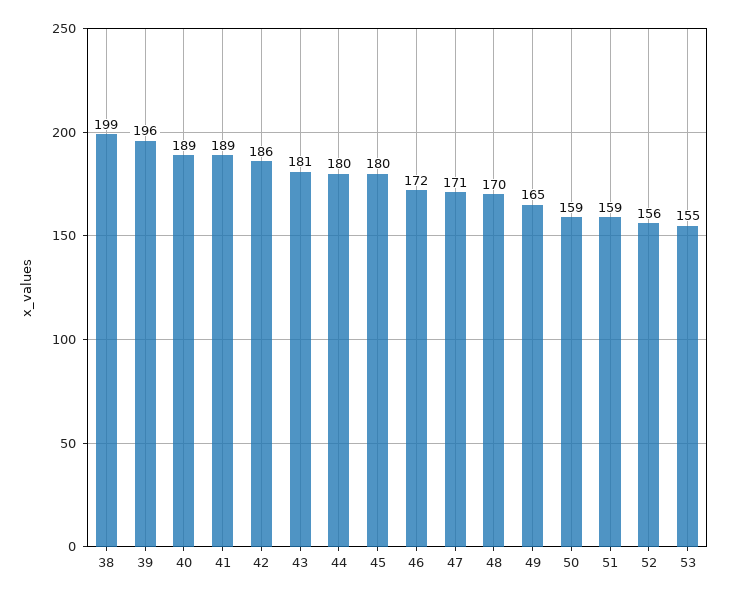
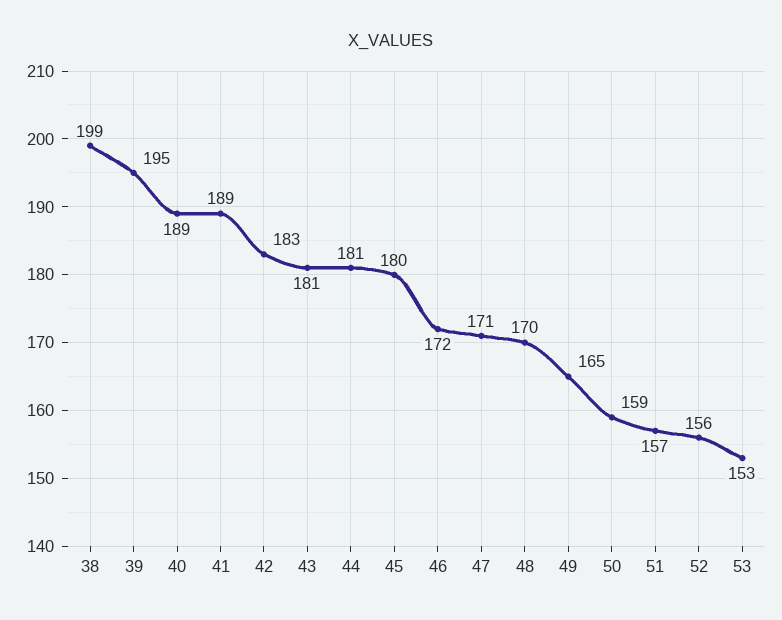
  {
    "38": 199,
-   "39": 196,
+   "39": 195,
    "40": 189,
    "41": 189,
-   "42": 186,
+   "42": 183,
    "43": 181,
-   "44": 180,
+   "44": 181,
    "45": 180,
    "46": 172,
    "47": 171,
    "48": 170,
    "49": 165,
    "50": 159,
-   "51": 159,
+   "51": 157,
    "52": 156,
-   "53": 155
+   "53": 153
  }

